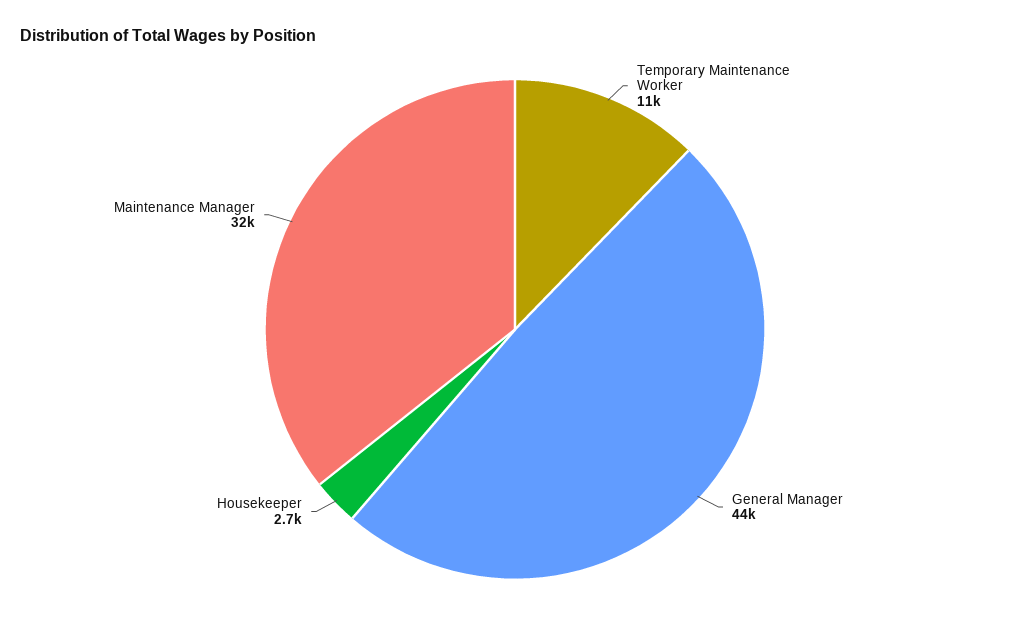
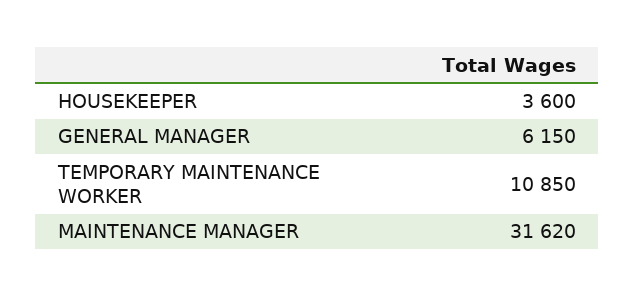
  {
    "Temporary Maintenance Worker": 10850,
-   "General Manager": 44000,
+   "General Manager": 6150,
-   "Housekeeper": 2700,
+   "Housekeeper": 3600,
    "Maintenance Manager": 31620
  }

